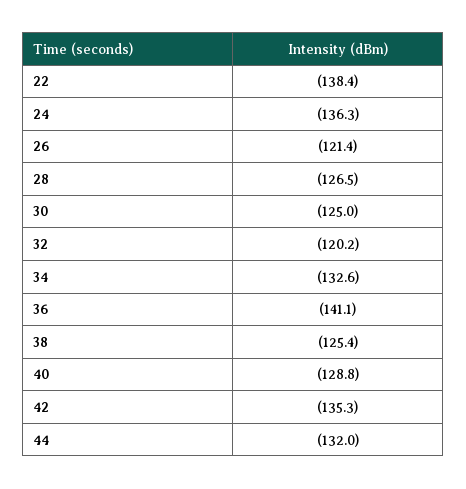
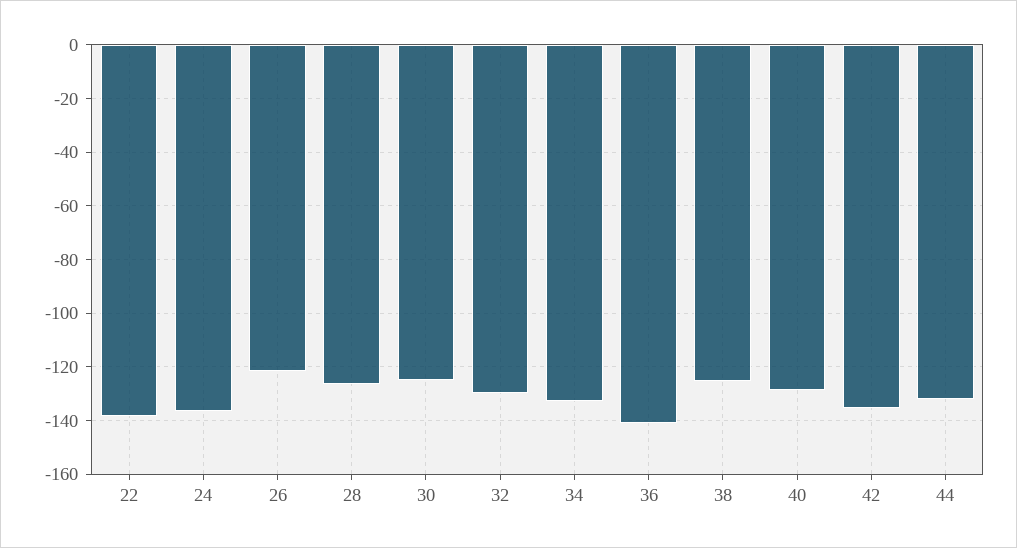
  {
    "22": -138.4,
    "24": -136.3,
    "26": -121.4,
    "28": -126.5,
    "30": -125,
-   "32": -120.2,
+   "32": -130,
    "34": -132.6,
    "36": -141.1,
    "38": -125.4,
    "40": -128.8,
    "42": -135.3,
    "44": -132
  }

